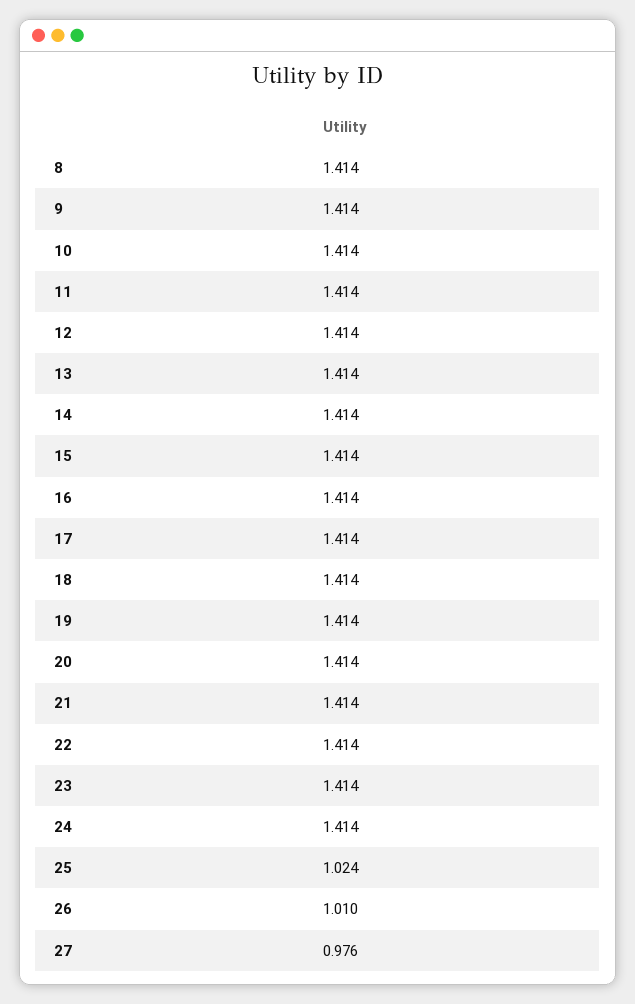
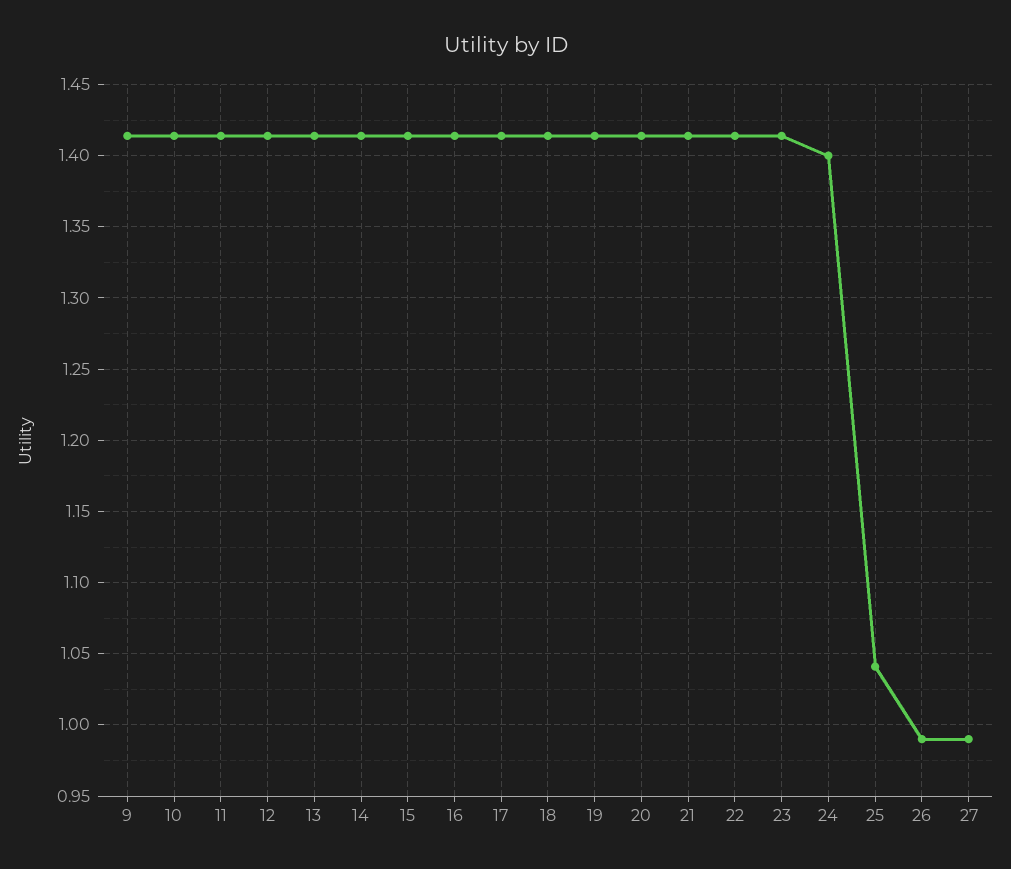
  {
-   "8": 1.414,
    "9": 1.414,
    "10": 1.414,
    "11": 1.414,
    "12": 1.414,
    "13": 1.414,
    "14": 1.414,
    "15": 1.414,
    "16": 1.414,
    "17": 1.414,
    "18": 1.414,
    "19": 1.414,
    "20": 1.414,
    "21": 1.414,
    "22": 1.414,
    "23": 1.414,
-   "24": 1.414,
+   "24": 1.4,
-   "25": 1.024,
+   "25": 1.04,
-   "26": 1.01,
+   "26": 0.99,
-   "27": 0.976
+   "27": 0.99
  }

